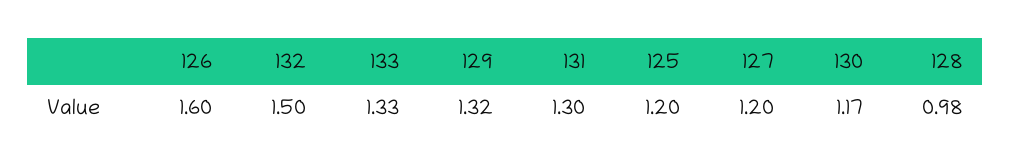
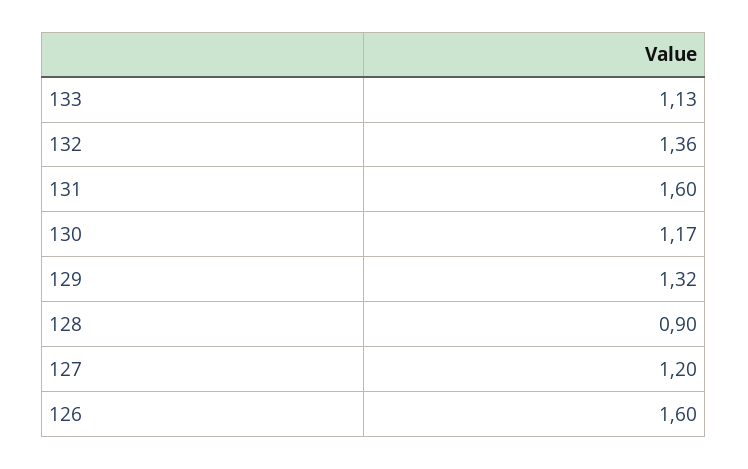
  {
    "126": 1.6,
-   "132": 1.5,
+   "132": 1.36,
-   "133": 1.33,
+   "133": 1.13,
    "129": 1.32,
-   "131": 1.3,
+   "131": 1.6,
-   "125": 1.2,
    "127": 1.2,
    "130": 1.17,
-   "128": 0.98
+   "128": 0.9
  }

